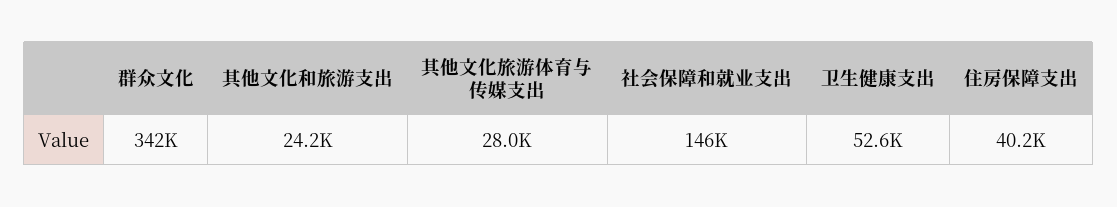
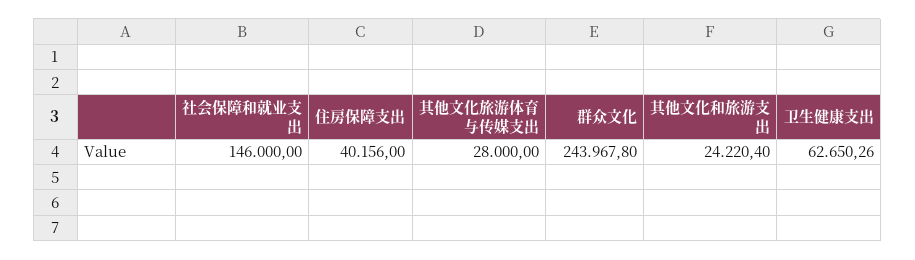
  {
-   "群众文化": 342000,
+   "群众文化": 243967.8,
    "其他文化和旅游支出": 24220.4,
    "其他文化旅游体育与传媒支出": 28000,
    "社会保障和就业支出": 146000,
-   "卫生健康支出": 52600,
+   "卫生健康支出": 62650.26,
    "住房保障支出": 40156
  }

